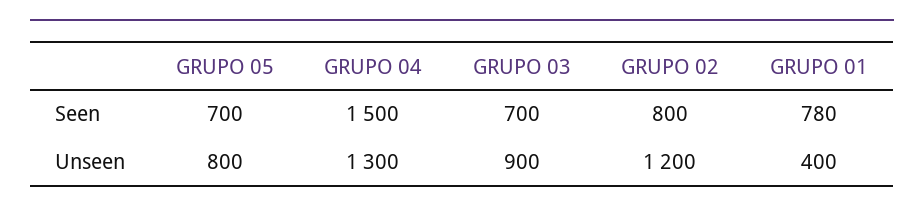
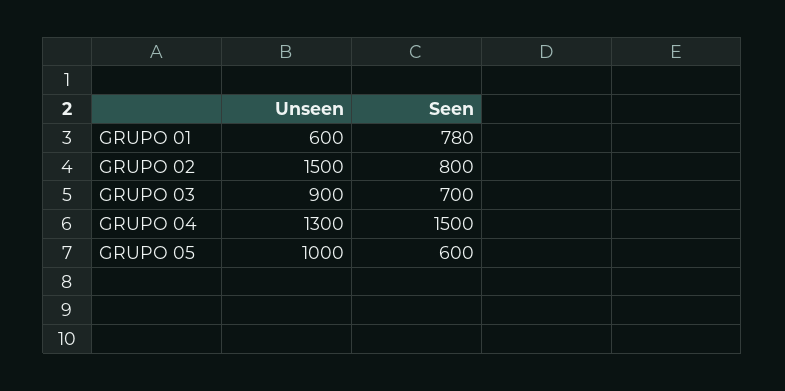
  {
    "GRUPO 05": {
-     "Seen": 700,
+     "Seen": 600,
-     "Unseen": 800
+     "Unseen": 1000
    },
    "GRUPO 04": {
      "Seen": 1500,
      "Unseen": 1300
    },
    "GRUPO 03": {
      "Seen": 700,
      "Unseen": 900
    },
    "GRUPO 02": {
      "Seen": 800,
-     "Unseen": 1200
+     "Unseen": 1500
    },
    "GRUPO 01": {
      "Seen": 780,
-     "Unseen": 400
+     "Unseen": 600
    }
  }

